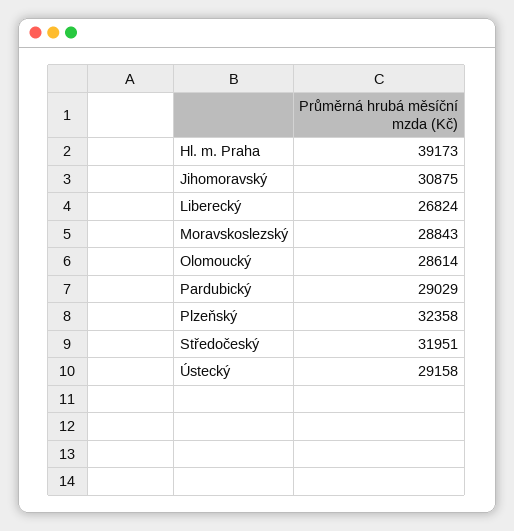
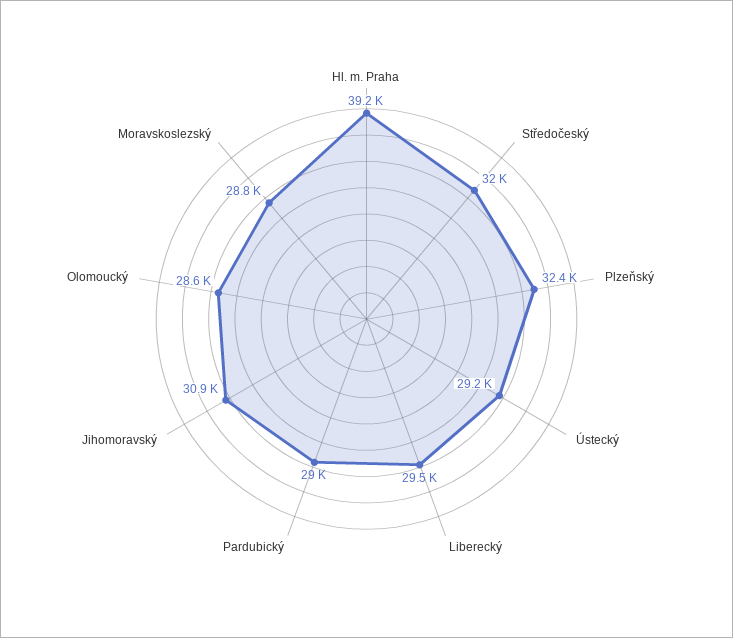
  {
    "Hl. m. Praha": 39173,
    "Jihomoravský": 30875,
-   "Liberecký": 26824,
+   "Liberecký": 29500,
    "Moravskoslezský": 28843,
    "Olomoucký": 28614,
    "Pardubický": 29029,
    "Plzeňský": 32358,
    "Středočeský": 31951,
    "Ústecký": 29158
  }

